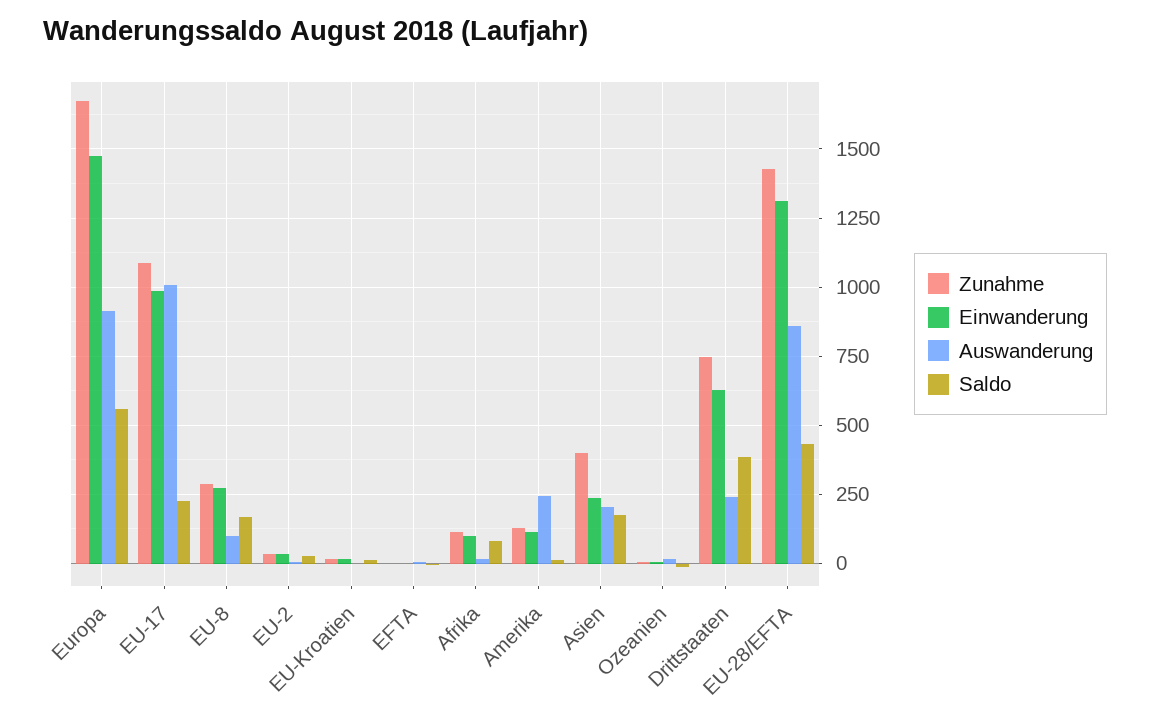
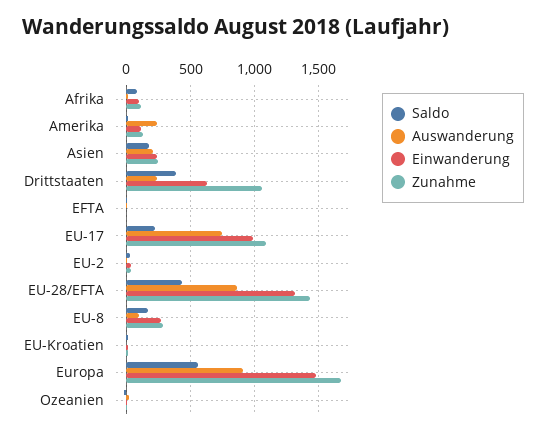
  {
    "Zunahme": {
      "Europa": 1675,
      "EU-17": 1075,
      "EU-8": 300,
      "EU-2": 25,
      "EU-Kroatien": 25,
      "EFTA": 0,
      "Afrika": 125,
      "Amerika": 125,
-     "Asien": 400,
+     "Asien": 250,
      "Ozeanien": 0,
-     "Drittstaaten": 750,
+     "Drittstaaten": 1050,
      "EU-28/EFTA": 1425
    },
    "Einwanderung": {
      "Europa": 1475,
      "EU-17": 975,
      "EU-8": 275,
      "EU-2": 25,
      "EU-Kroatien": 25,
      "EFTA": 0,
      "Afrika": 100,
      "Amerika": 125,
      "Asien": 225,
      "Ozeanien": 0,
      "Drittstaaten": 625,
      "EU-28/EFTA": 1300
    },
    "Auswanderung": {
      "Europa": 900,
-     "EU-17": 1000,
+     "EU-17": 750,
      "EU-8": 100,
      "EU-2": 0,
      "EU-Kroatien": 0,
      "EFTA": 0,
      "Afrika": 25,
      "Amerika": 250,
      "Asien": 200,
      "Ozeanien": 25,
      "Drittstaaten": 250,
      "EU-28/EFTA": 850
    },
    "Saldo": {
      "Europa": 550,
      "EU-17": 225,
      "EU-8": 175,
      "EU-2": 25,
      "EU-Kroatien": 25,
      "EFTA": 0,
      "Afrika": 75,
      "Amerika": 25,
      "Asien": 175,
      "Ozeanien": -25,
      "Drittstaaten": 375,
      "EU-28/EFTA": 425
    }
  }

